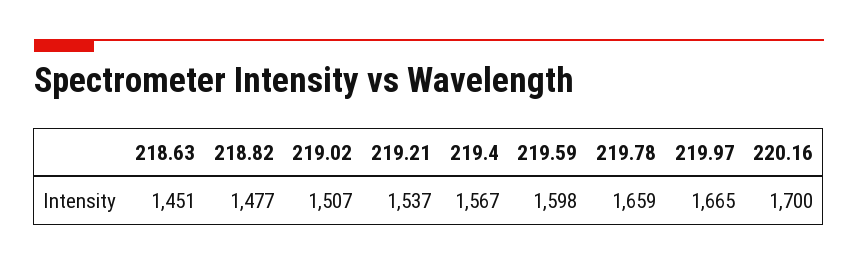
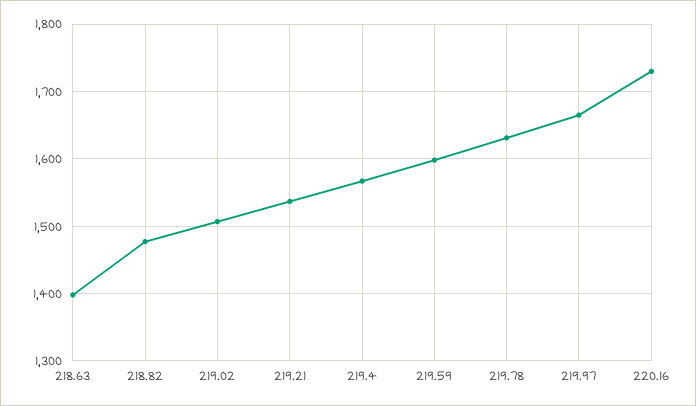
  {
-   "218.63": 1451,
+   "218.63": 1400,
    "218.82": 1477,
    "219.02": 1507,
    "219.21": 1537,
    "219.4": 1567,
    "219.59": 1598,
-   "219.78": 1659,
+   "219.78": 1630,
    "219.97": 1665,
-   "220.16": 1700
+   "220.16": 1730
  }

